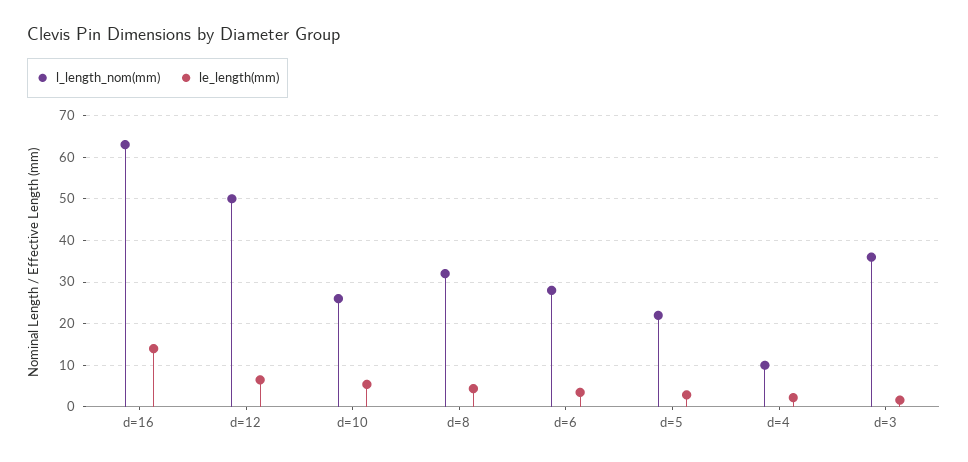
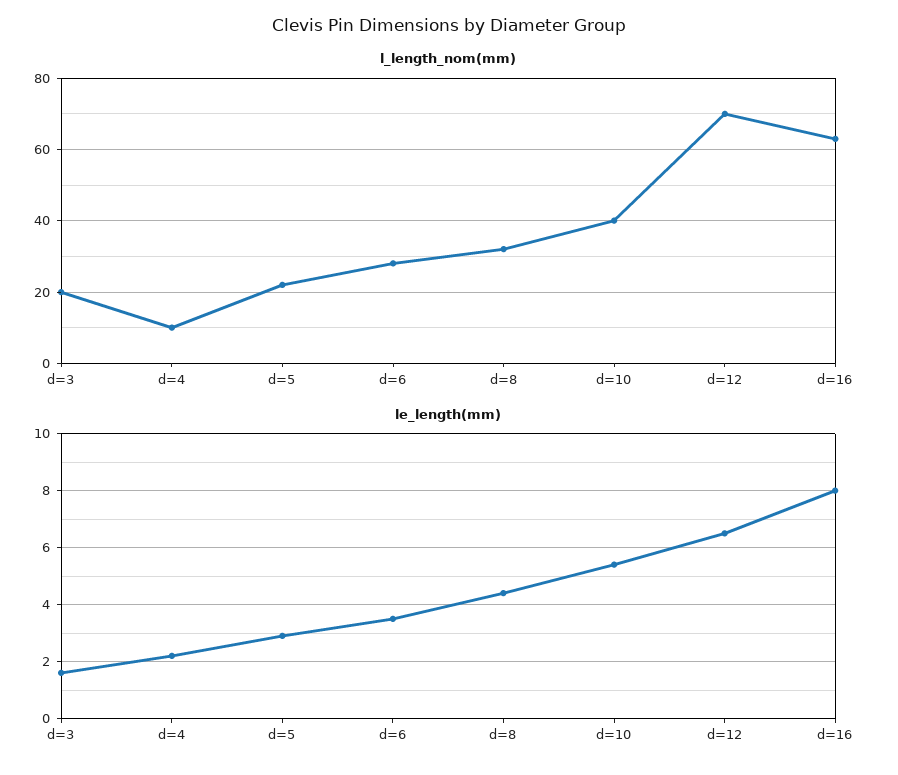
  {
    "l_length_nom(mm)": {
      "d=16": 64,
-     "d=12": 50,
+     "d=12": 70,
-     "d=10": 26,
+     "d=10": 40,
      "d=8": 32,
      "d=6": 28,
      "d=5": 22,
      "d=4": 10,
-     "d=3": 36
+     "d=3": 20
    },
    "le_length(mm)": {
-     "d=16": 14,
+     "d=16": 8,
      "d=12": 6.5,
      "d=10": 5.5,
      "d=8": 4.5,
      "d=6": 3.5,
      "d=5": 3,
      "d=4": 2,
      "d=3": 1.5
    }
  }

